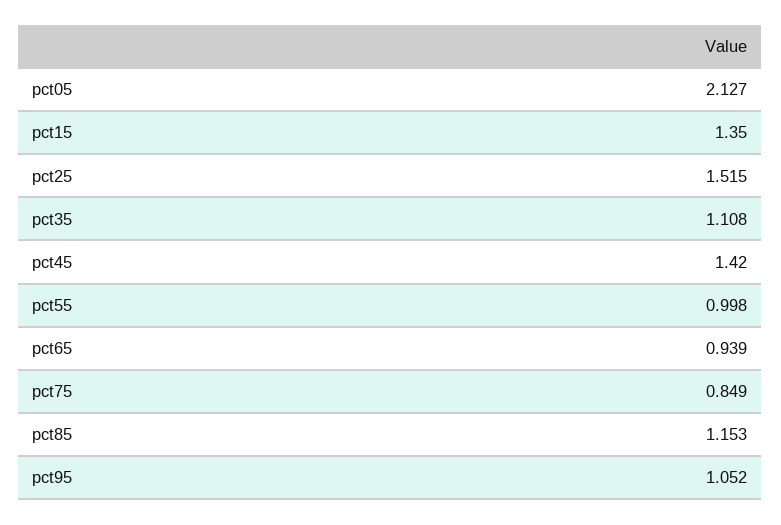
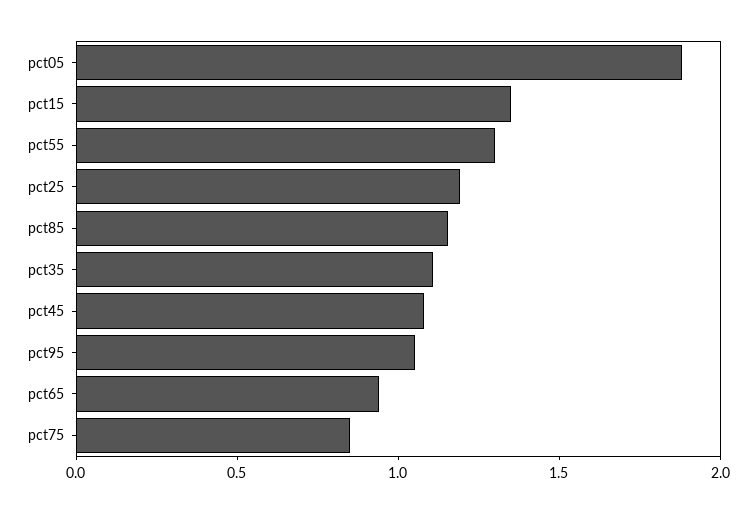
  {
-   "pct05": 2.127,
+   "pct05": 1.9,
    "pct15": 1.35,
-   "pct25": 1.515,
+   "pct25": 1.2,
    "pct35": 1.108,
-   "pct45": 1.42,
+   "pct45": 1.1,
-   "pct55": 0.998,
+   "pct55": 1.3,
    "pct65": 0.939,
    "pct75": 0.849,
    "pct85": 1.153,
    "pct95": 1.052
  }

